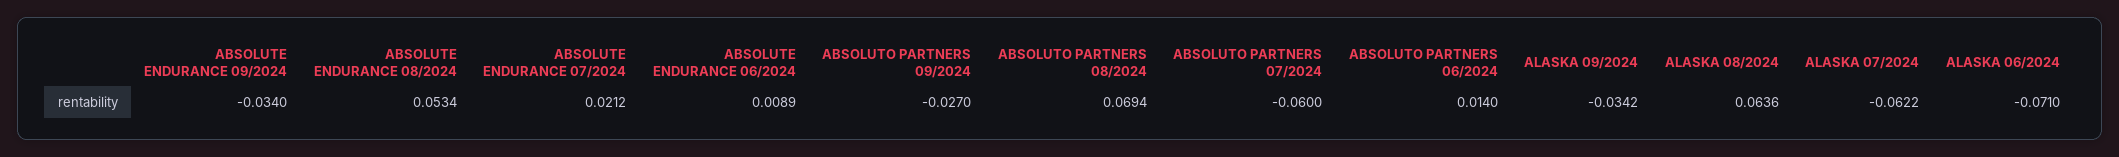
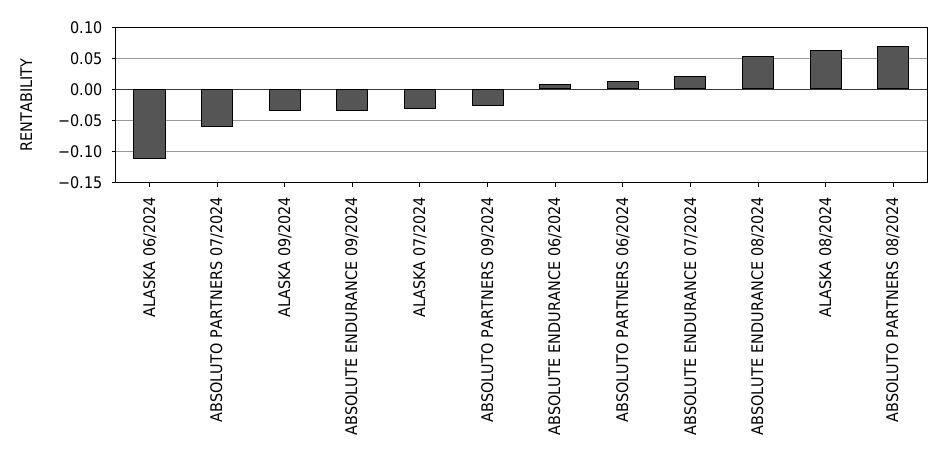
  {
    "ABSOLUTE ENDURANCE 09/2024": -0.034,
    "ABSOLUTE ENDURANCE 08/2024": 0.0534,
    "ABSOLUTE ENDURANCE 07/2024": 0.0212,
    "ABSOLUTE ENDURANCE 06/2024": 0.0089,
    "ABSOLUTO PARTNERS 09/2024": -0.027,
    "ABSOLUTO PARTNERS 08/2024": 0.0694,
    "ABSOLUTO PARTNERS 07/2024": -0.06,
    "ABSOLUTO PARTNERS 06/2024": 0.014,
    "ALASKA 09/2024": -0.0342,
    "ALASKA 08/2024": 0.0636,
-   "ALASKA 07/2024": -0.0622,
+   "ALASKA 07/2024": -0.03,
-   "ALASKA 06/2024": -0.071
+   "ALASKA 06/2024": -0.11
  }

